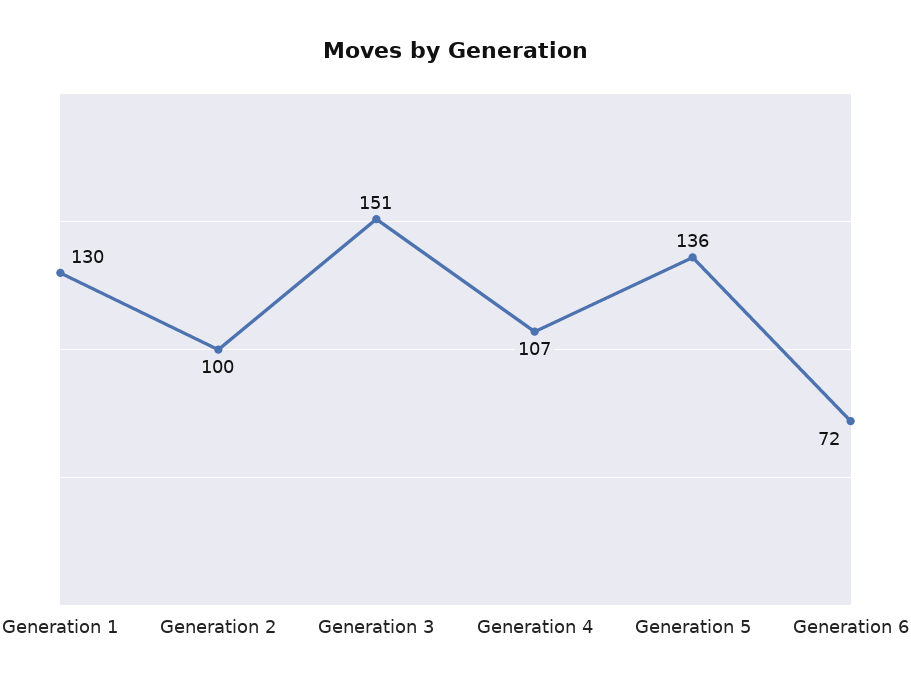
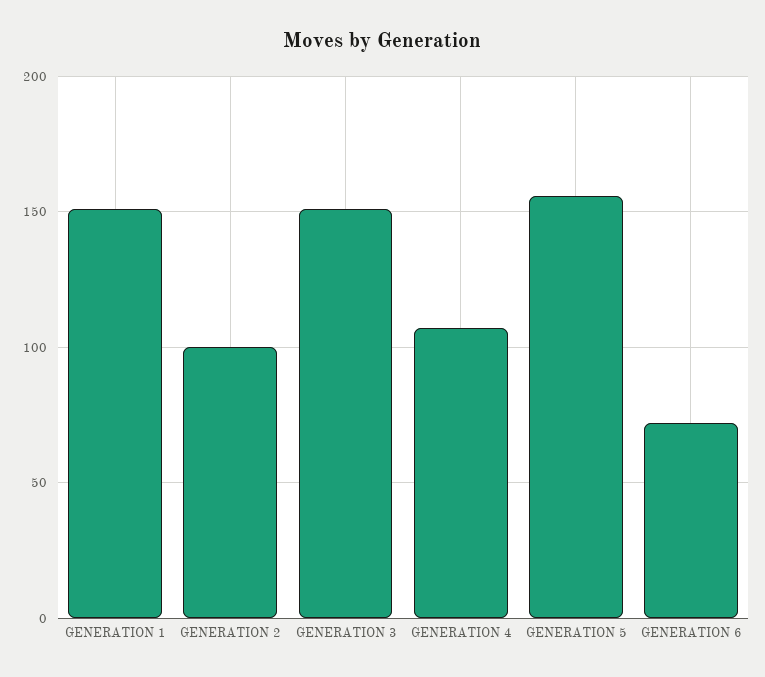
  {
-   "Generation 1": 130,
+   "Generation 1": 150,
    "Generation 2": 100,
    "Generation 3": 151,
    "Generation 4": 107,
-   "Generation 5": 136,
+   "Generation 5": 155,
    "Generation 6": 72
  }

